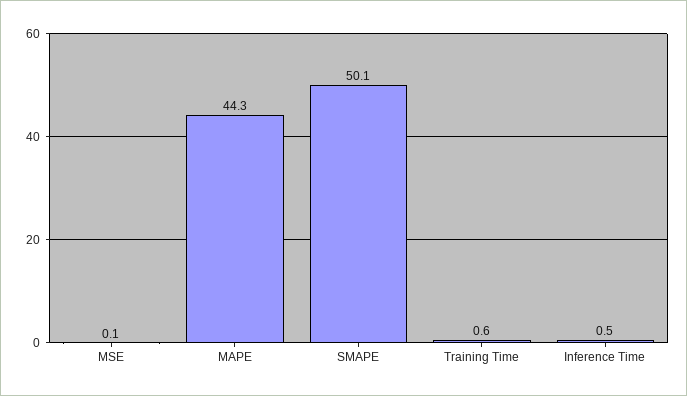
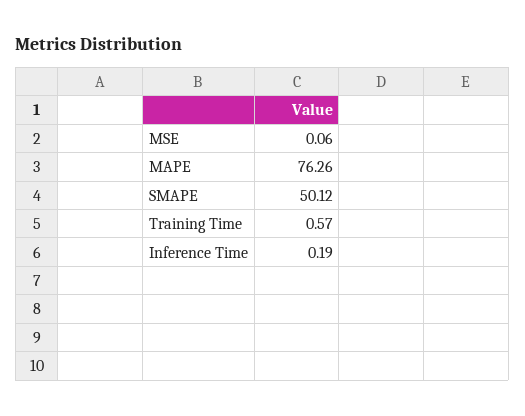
  {
    "MSE": 0.06,
-   "MAPE": 44.3,
+   "MAPE": 76.26,
    "SMAPE": 50.12,
    "Training Time": 0.57,
-   "Inference Time": 0.5
+   "Inference Time": 0.19
  }

